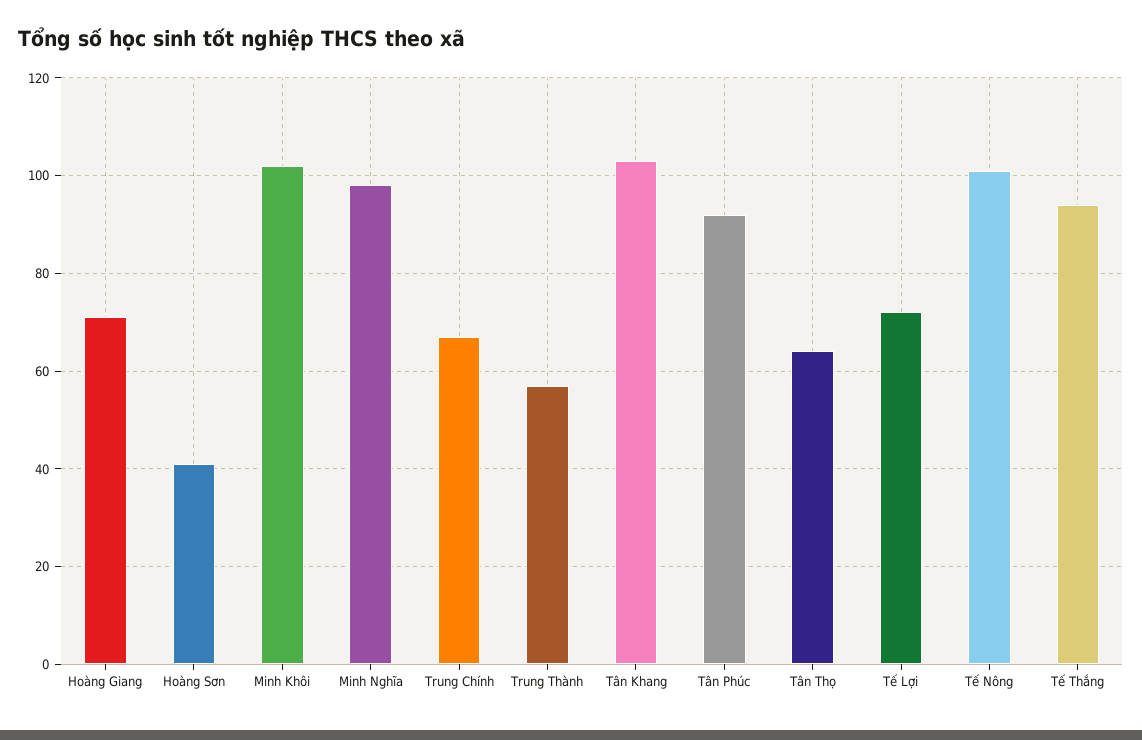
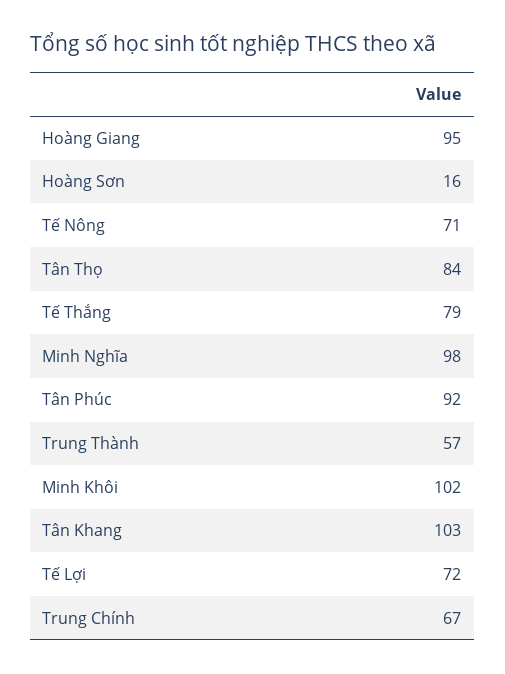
  {
-   "Hoàng Giang": 70,
+   "Hoàng Giang": 95,
-   "Hoàng Sơn": 40,
+   "Hoàng Sơn": 16,
    "Minh Khôi": 102,
    "Minh Nghĩa": 98,
    "Trung Chính": 67,
    "Trung Thành": 57,
    "Tân Khang": 103,
    "Tân Phúc": 92,
-   "Tân Thọ": 65,
+   "Tân Thọ": 84,
    "Tế Lợi": 72,
-   "Tế Nông": 100,
+   "Tế Nông": 71,
-   "Tế Thắng": 95
+   "Tế Thắng": 79
  }

